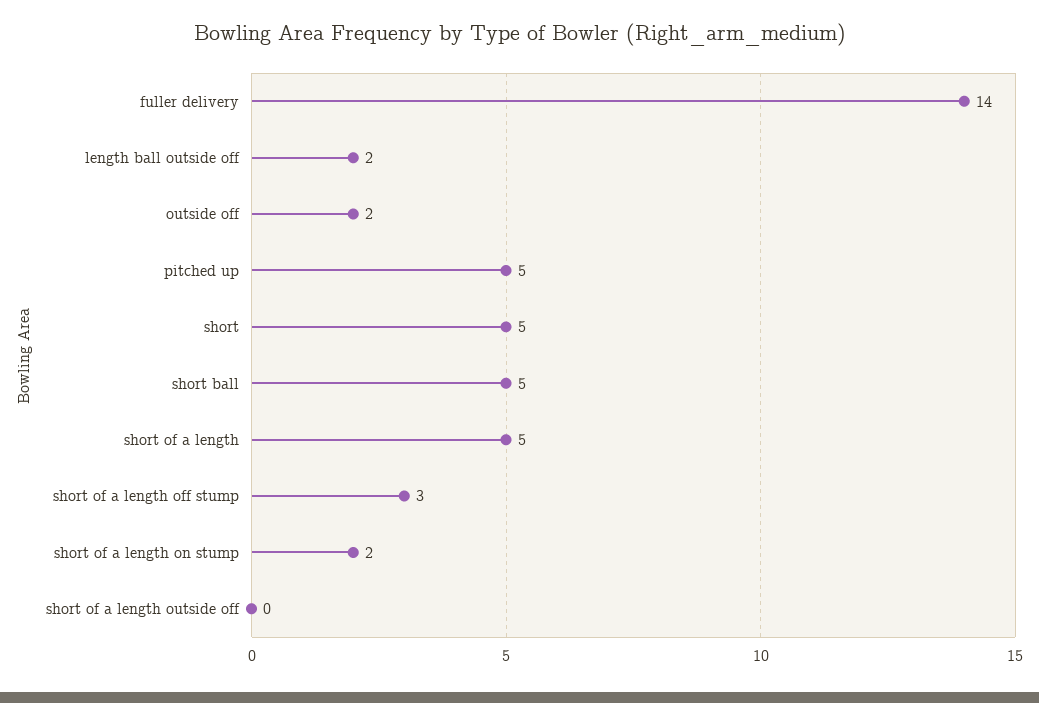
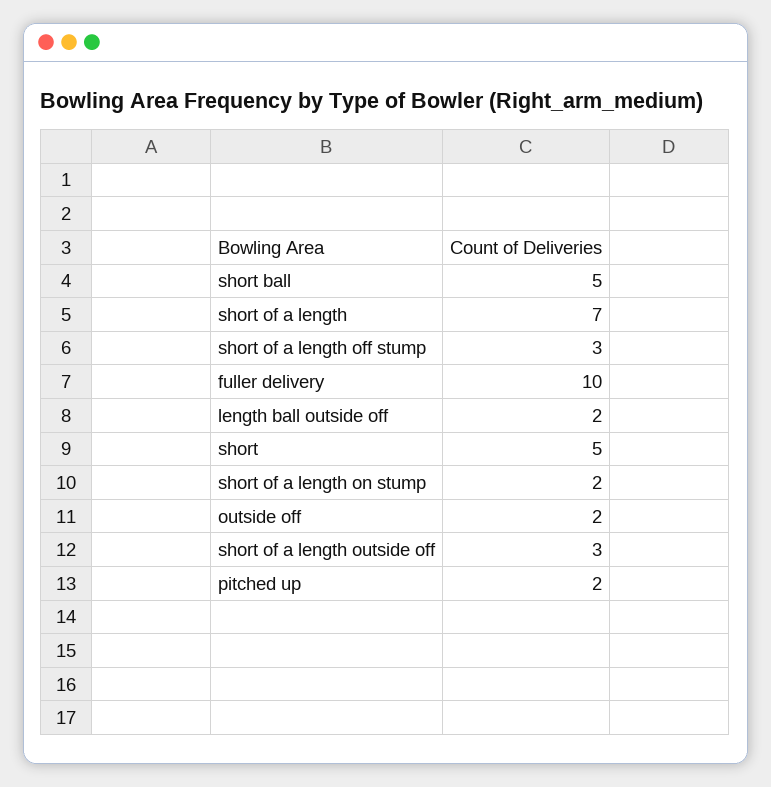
  {
-   "fuller delivery": 14,
+   "fuller delivery": 10,
    "length ball outside off": 2,
    "outside off": 2,
-   "pitched up": 5,
+   "pitched up": 2,
    "short": 5,
    "short ball": 5,
-   "short of a length": 5,
+   "short of a length": 7,
    "short of a length off stump": 3,
    "short of a length on stump": 2,
-   "short of a length outside off": 0
+   "short of a length outside off": 3
  }

